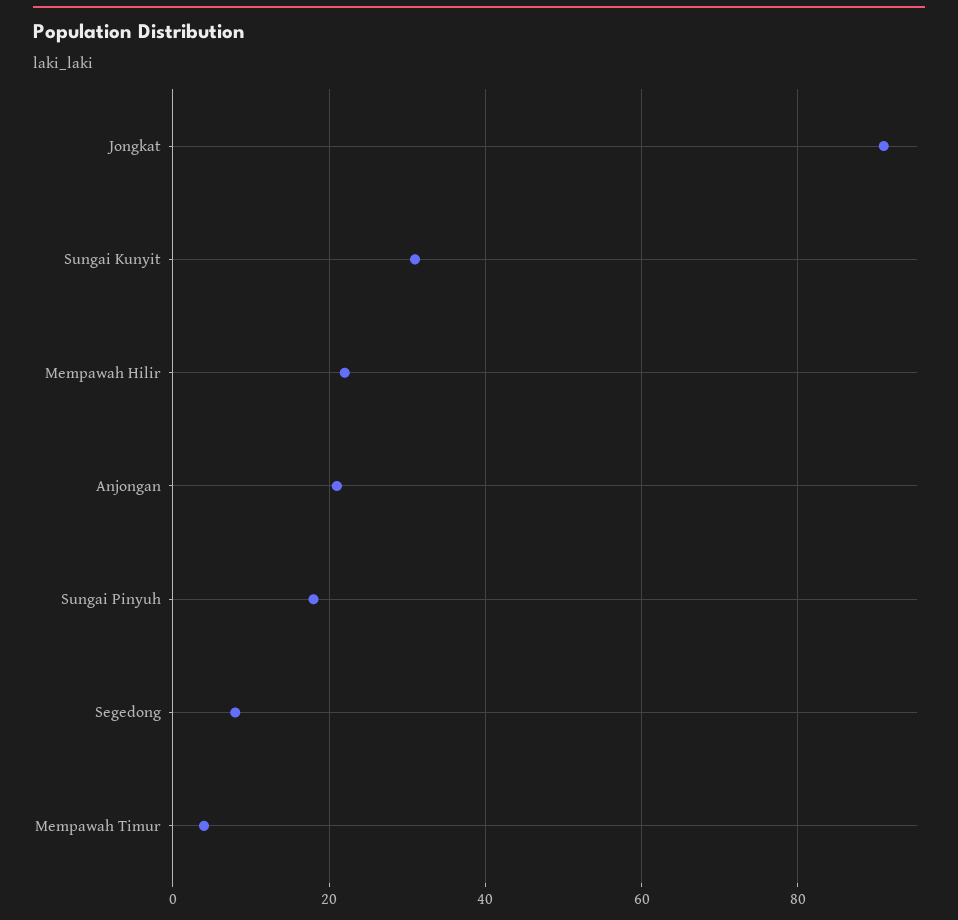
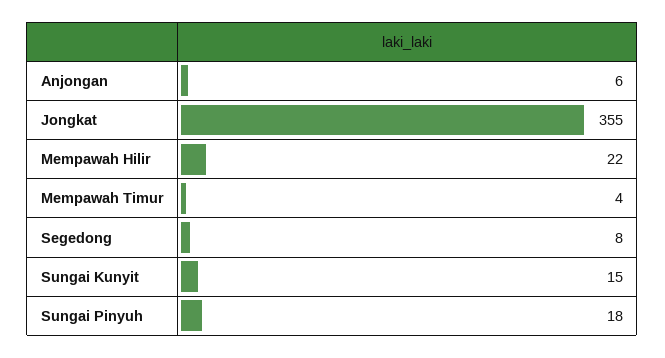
  {
-   "Jongkat": 90,
+   "Jongkat": 355,
-   "Sungai Kunyit": 30,
+   "Sungai Kunyit": 15,
    "Mempawah Hilir": 22,
-   "Anjongan": 20,
+   "Anjongan": 6,
    "Sungai Pinyuh": 18,
    "Segedong": 8,
    "Mempawah Timur": 4
  }

